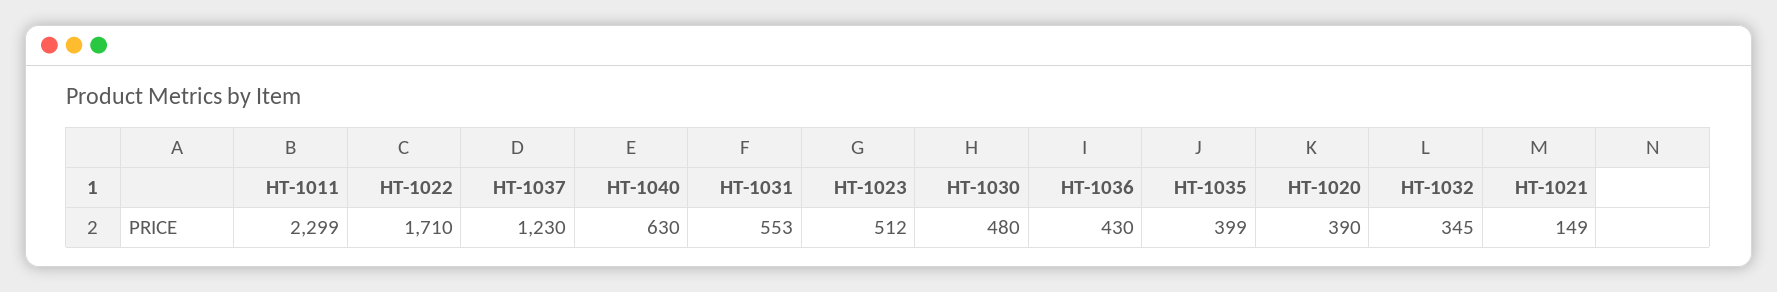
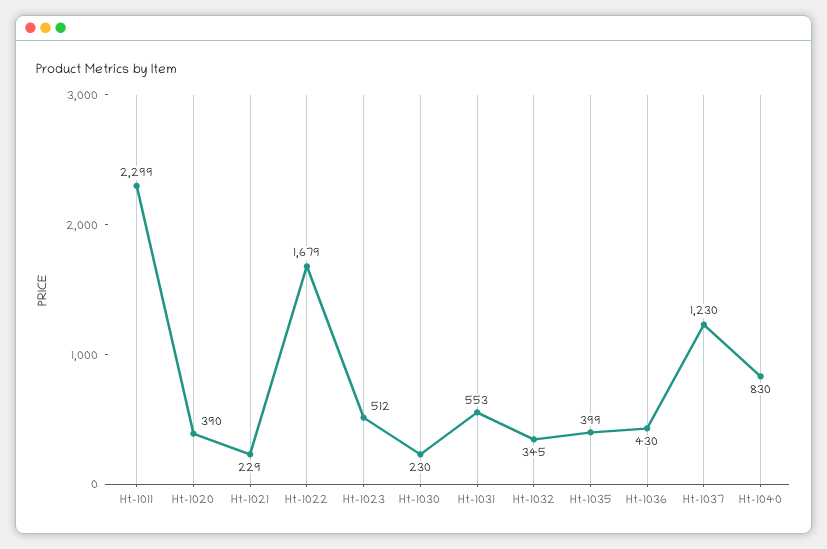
  {
    "HT-1011": 2299,
-   "HT-1022": 1710,
+   "HT-1022": 1679,
    "HT-1037": 1230,
-   "HT-1040": 630,
+   "HT-1040": 830,
    "HT-1031": 553,
    "HT-1023": 512,
-   "HT-1030": 480,
+   "HT-1030": 230,
    "HT-1036": 430,
    "HT-1035": 399,
    "HT-1020": 390,
    "HT-1032": 345,
-   "HT-1021": 149
+   "HT-1021": 229
  }

